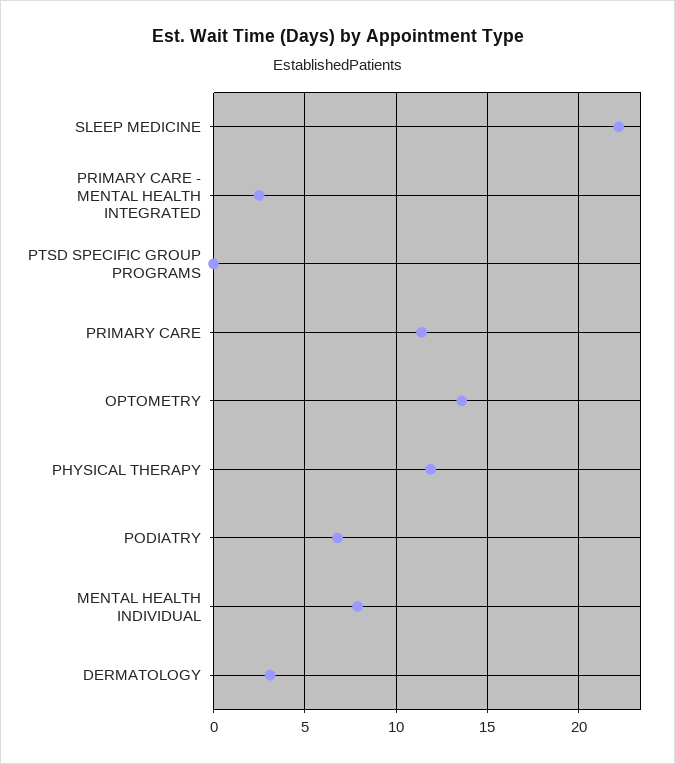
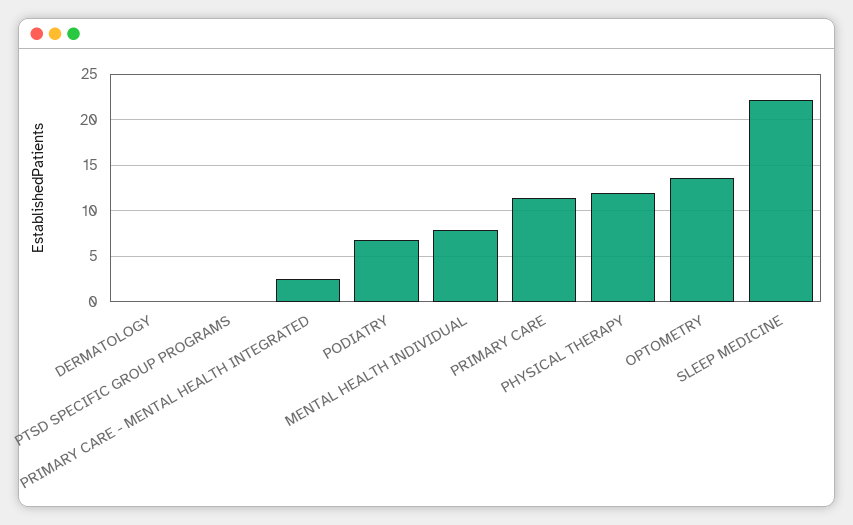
  {
    "SLEEP MEDICINE": 22,
    "PRIMARY CARE - MENTAL HEALTH INTEGRATED": 2.5,
    "PTSD SPECIFIC GROUP PROGRAMS": 0,
    "PRIMARY CARE": 11.5,
    "OPTOMETRY": 13.5,
    "PHYSICAL THERAPY": 12,
    "PODIATRY": 7,
    "MENTAL HEALTH INDIVIDUAL": 8,
-   "DERMATOLOGY": 3
+   "DERMATOLOGY": 0
  }

